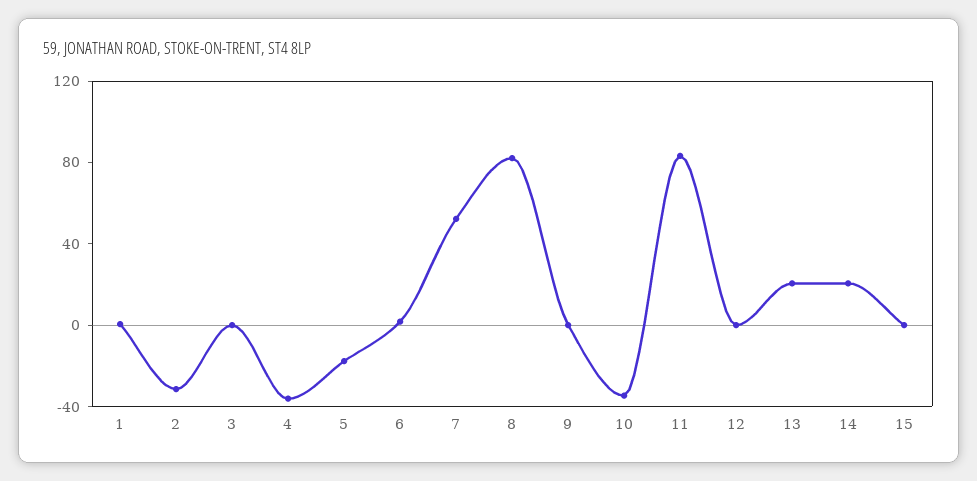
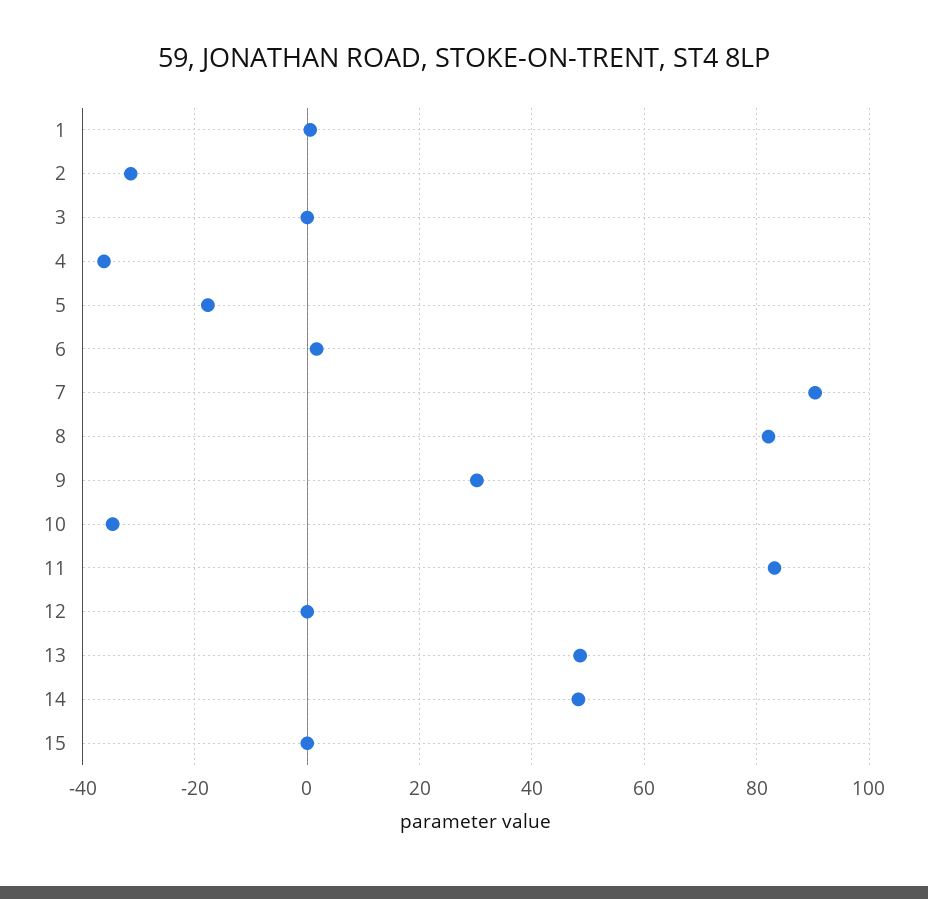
  {
    "1": 0,
    "2": -32,
    "3": 0,
    "4": -36,
    "5": -18,
    "6": 2,
-   "7": 50,
+   "7": 90,
    "8": 82,
-   "9": 0,
+   "9": 30,
    "10": -34,
    "11": 84,
    "12": 0,
-   "13": 20,
+   "13": 48,
-   "14": 20,
+   "14": 48,
    "15": 0
  }

